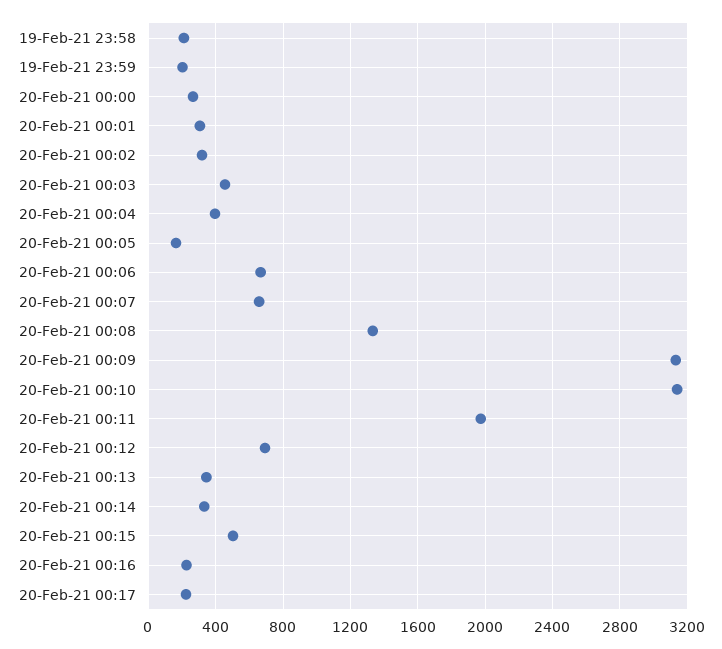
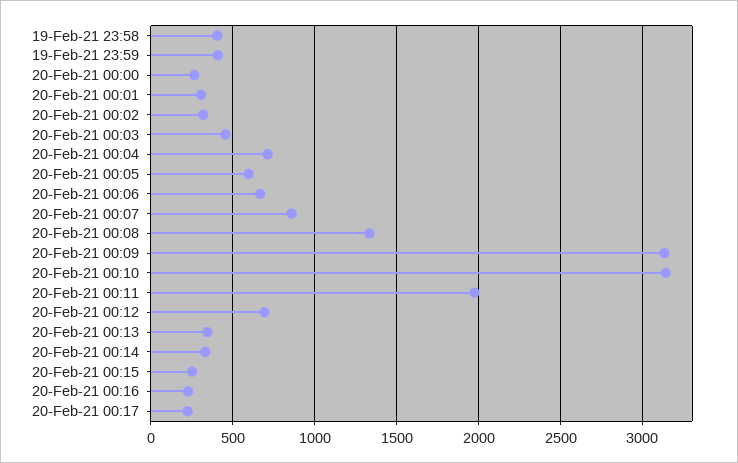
  {
-   "19-Feb-21 23:58": 200,
+   "19-Feb-21 23:58": 400,
-   "19-Feb-21 23:59": 200,
+   "19-Feb-21 23:59": 400,
    "20-Feb-21 00:00": 250,
    "20-Feb-21 00:01": 300,
    "20-Feb-21 00:02": 300,
    "20-Feb-21 00:03": 450,
-   "20-Feb-21 00:04": 400,
+   "20-Feb-21 00:04": 700,
-   "20-Feb-21 00:05": 150,
+   "20-Feb-21 00:05": 600,
    "20-Feb-21 00:06": 650,
-   "20-Feb-21 00:07": 650,
+   "20-Feb-21 00:07": 850,
    "20-Feb-21 00:08": 1350,
    "20-Feb-21 00:09": 3150,
    "20-Feb-21 00:10": 3150,
    "20-Feb-21 00:11": 1950,
    "20-Feb-21 00:12": 700,
    "20-Feb-21 00:13": 350,
    "20-Feb-21 00:14": 350,
-   "20-Feb-21 00:15": 500,
+   "20-Feb-21 00:15": 250,
    "20-Feb-21 00:16": 250,
    "20-Feb-21 00:17": 200
  }

